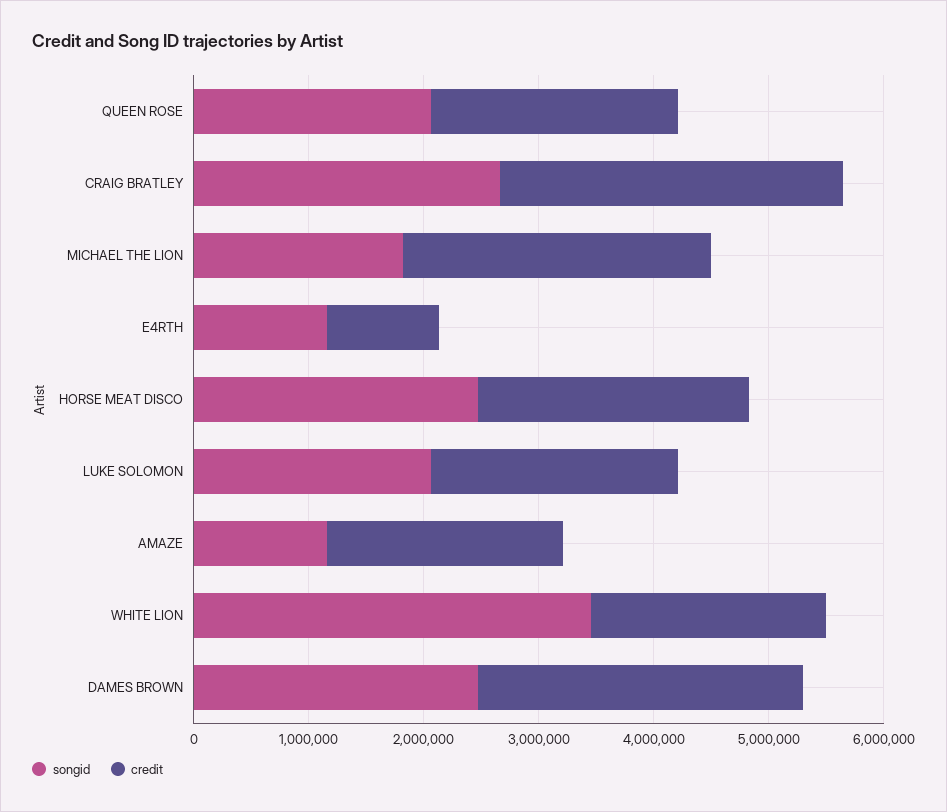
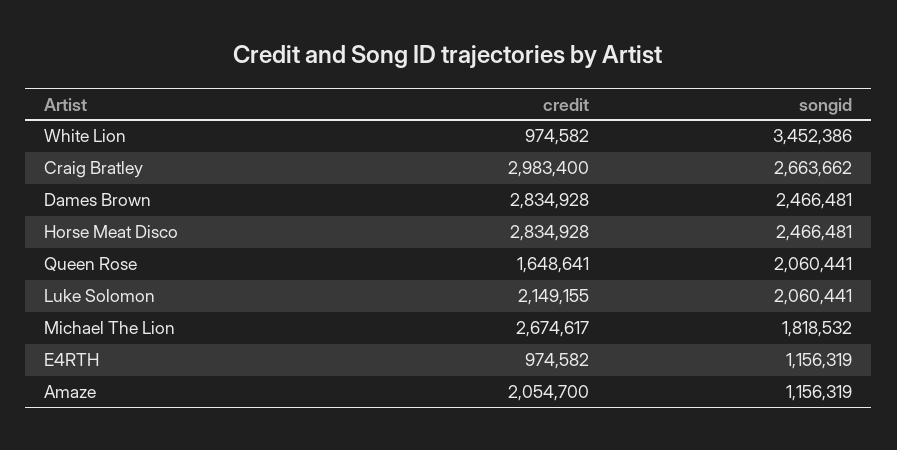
  {
    "songid": {
      "QUEEN ROSE": 2060441,
      "CRAIG BRATLEY": 2663662,
      "MICHAEL THE LION": 1818532,
      "E4RTH": 1156319,
      "HORSE MEAT DISCO": 2466481,
      "LUKE SOLOMON": 2060441,
      "AMAZE": 1156319,
      "WHITE LION": 3452386,
      "DAMES BROWN": 2466481
    },
    "credit": {
-     "QUEEN ROSE": 2200000,
+     "QUEEN ROSE": 1648641,
      "CRAIG BRATLEY": 2983400,
      "MICHAEL THE LION": 2674617,
      "E4RTH": 974582,
-     "HORSE MEAT DISCO": 2400000,
+     "HORSE MEAT DISCO": 2834928,
      "LUKE SOLOMON": 2149155,
      "AMAZE": 2054700,
-     "WHITE LION": 2000000,
+     "WHITE LION": 974582,
      "DAMES BROWN": 2834928
    }
  }

